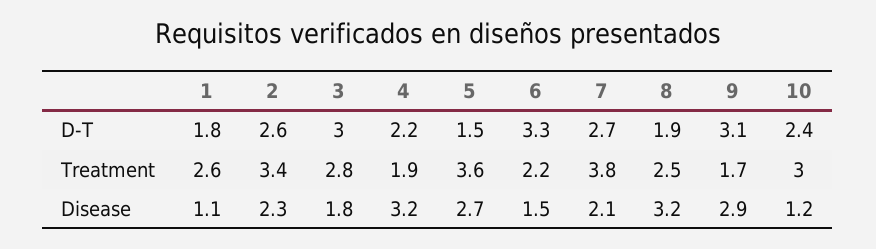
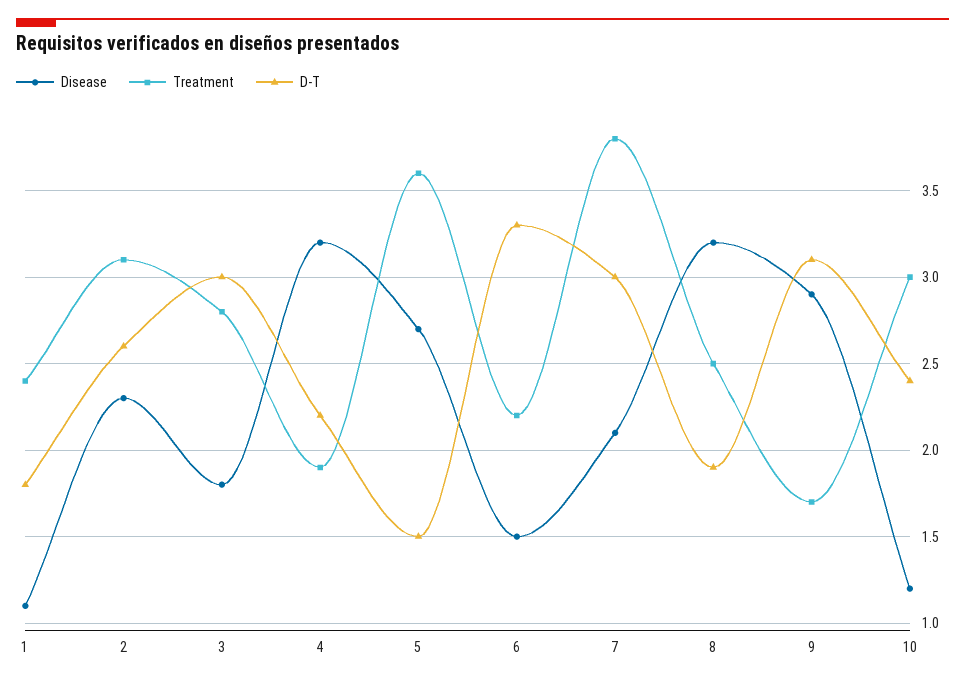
  {
    "D-T": {
      "1": 1.8,
      "2": 2.6,
      "3": 3,
      "4": 2.2,
      "5": 1.5,
      "6": 3.3,
-     "7": 2.7,
+     "7": 3,
      "8": 1.9,
      "9": 3.1,
      "10": 2.4
    },
    "Treatment": {
-     "1": 2.6,
+     "1": 2.4,
-     "2": 3.4,
+     "2": 3.1,
      "3": 2.8,
      "4": 1.9,
      "5": 3.6,
      "6": 2.2,
      "7": 3.8,
      "8": 2.5,
      "9": 1.7,
      "10": 3
    },
    "Disease": {
      "1": 1.1,
      "2": 2.3,
      "3": 1.8,
      "4": 3.2,
      "5": 2.7,
      "6": 1.5,
      "7": 2.1,
      "8": 3.2,
      "9": 2.9,
      "10": 1.2
    }
  }

